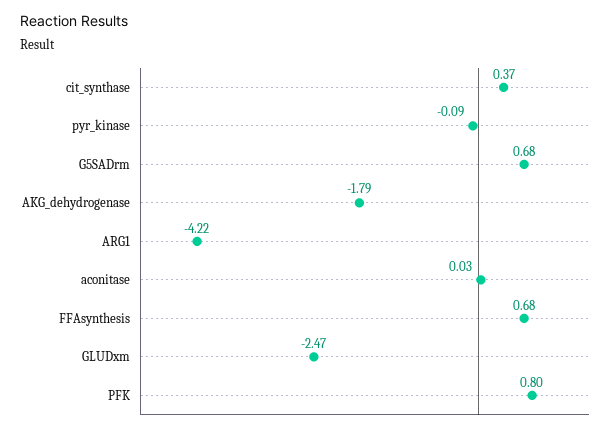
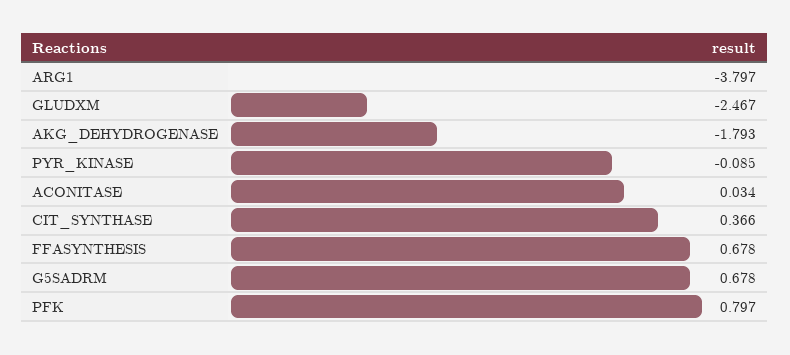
  {
    "cit_synthase": 0.366,
    "pyr_kinase": -0.085,
    "G5SADrm": 0.678,
    "AKG_dehydrogenase": -1.793,
-   "ARG1": -4.22,
+   "ARG1": -3.797,
    "aconitase": 0.034,
    "FFAsynthesis": 0.678,
    "GLUDxm": -2.467,
    "PFK": 0.797
  }

